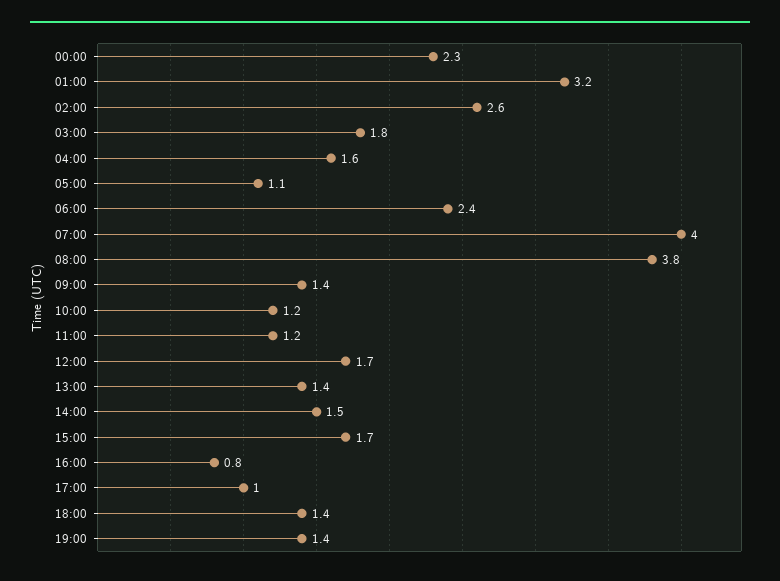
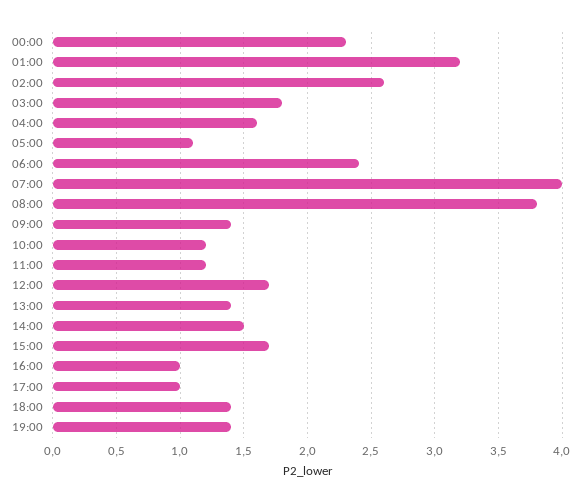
  {
    "00:00": 2.3,
    "01:00": 3.2,
    "02:00": 2.6,
    "03:00": 1.8,
    "04:00": 1.6,
    "05:00": 1.1,
    "06:00": 2.4,
    "07:00": 4,
    "08:00": 3.8,
    "09:00": 1.4,
    "10:00": 1.2,
    "11:00": 1.2,
    "12:00": 1.7,
    "13:00": 1.4,
    "14:00": 1.5,
    "15:00": 1.7,
-   "16:00": 0.8,
+   "16:00": 1,
    "17:00": 1,
    "18:00": 1.4,
    "19:00": 1.4
  }

